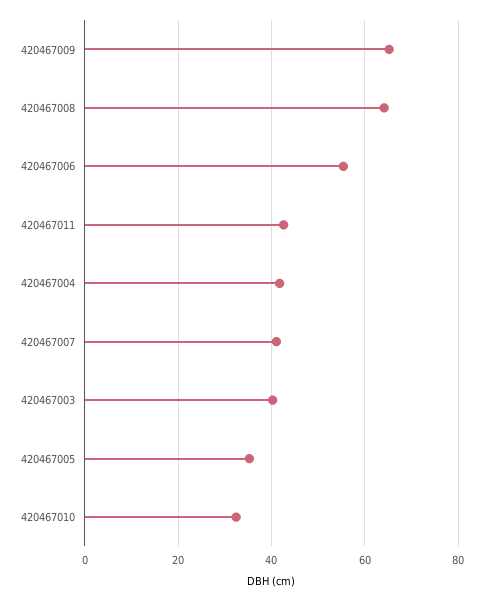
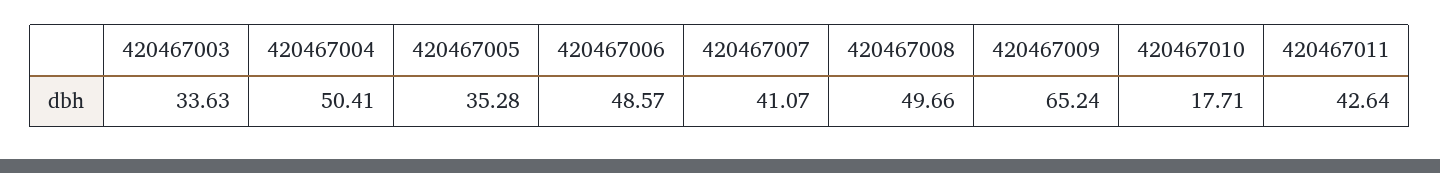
  {
    "420467009": 65.24,
-   "420467008": 64,
+   "420467008": 49.66,
-   "420467006": 56,
+   "420467006": 48.57,
    "420467011": 42.64,
-   "420467004": 42,
+   "420467004": 50.41,
    "420467007": 41.07,
-   "420467003": 40,
+   "420467003": 33.63,
    "420467005": 35.28,
-   "420467010": 32
+   "420467010": 17.71
  }

